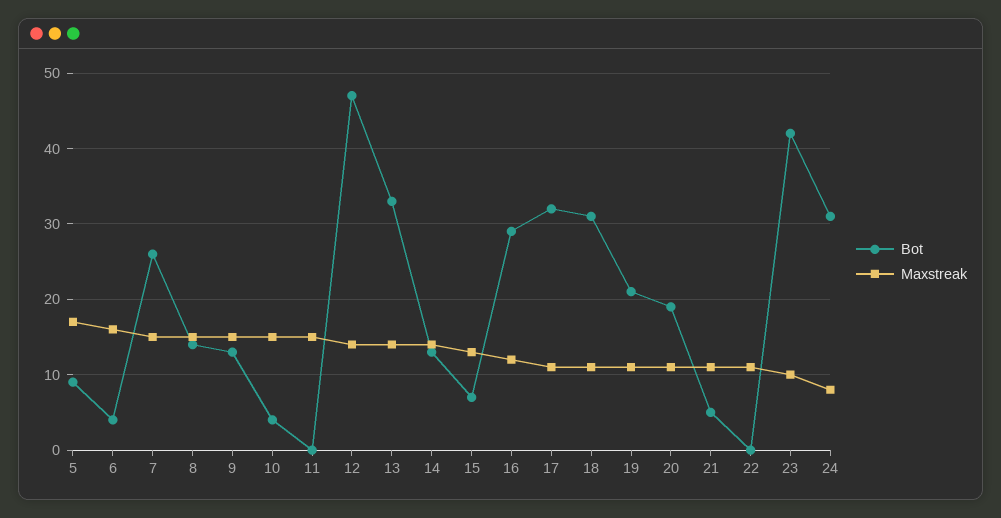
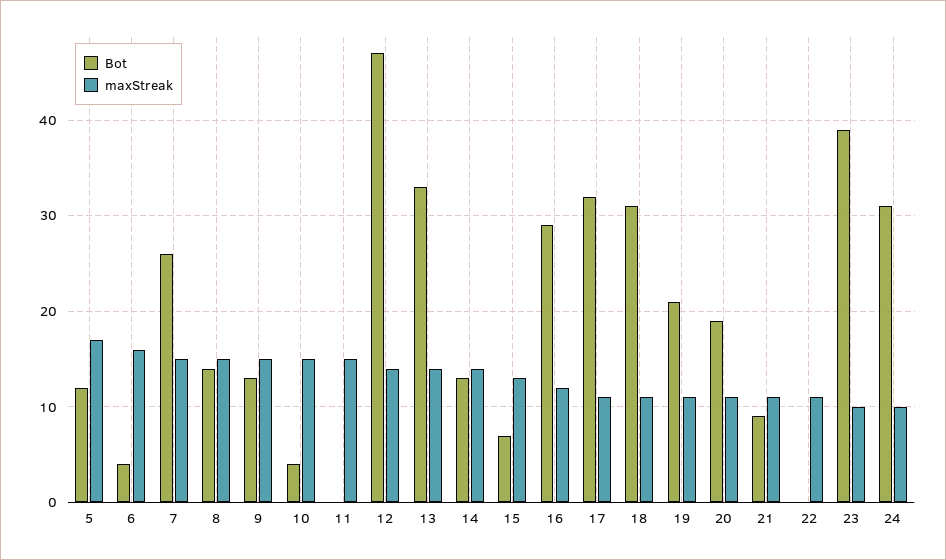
  {
    "Bot": {
-     "5": 9,
+     "5": 12,
      "6": 4,
      "7": 26,
      "8": 14,
      "9": 13,
      "10": 4,
      "11": 0,
      "12": 47,
      "13": 33,
      "14": 13,
      "15": 7,
      "16": 29,
      "17": 32,
      "18": 31,
      "19": 21,
      "20": 19,
-     "21": 5,
+     "21": 9,
      "22": 0,
-     "23": 42,
+     "23": 39,
      "24": 31
    },
    "Maxstreak": {
      "5": 17,
      "6": 16,
      "7": 15,
      "8": 15,
      "9": 15,
      "10": 15,
      "11": 15,
      "12": 14,
      "13": 14,
      "14": 14,
      "15": 13,
      "16": 12,
      "17": 11,
      "18": 11,
      "19": 11,
      "20": 11,
      "21": 11,
      "22": 11,
      "23": 10,
-     "24": 8
+     "24": 10
    }
  }

